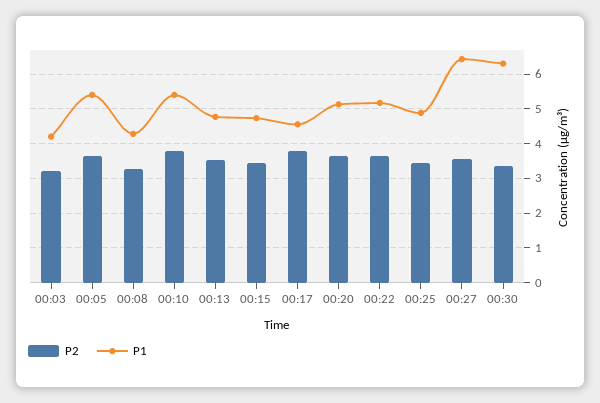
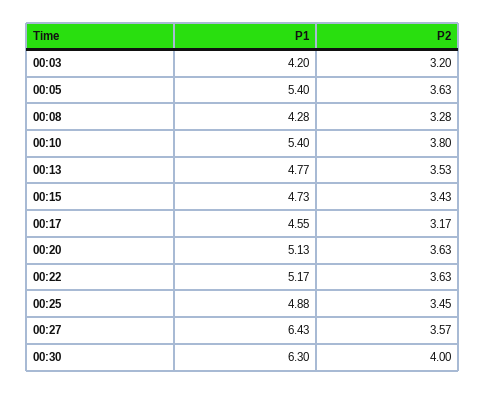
  {
    "P2": {
      "00:03": 3.2,
      "00:05": 3.63,
      "00:08": 3.28,
      "00:10": 3.8,
      "00:13": 3.53,
      "00:15": 3.43,
-     "00:17": 3.8,
+     "00:17": 3.17,
      "00:20": 3.63,
      "00:22": 3.63,
      "00:25": 3.45,
      "00:27": 3.57,
-     "00:30": 3.4
+     "00:30": 4
    },
    "P1": {
      "00:03": 4.2,
      "00:05": 5.4,
      "00:08": 4.28,
      "00:10": 5.4,
      "00:13": 4.77,
      "00:15": 4.73,
      "00:17": 4.55,
      "00:20": 5.13,
      "00:22": 5.17,
      "00:25": 4.88,
      "00:27": 6.43,
      "00:30": 6.3
    }
  }

